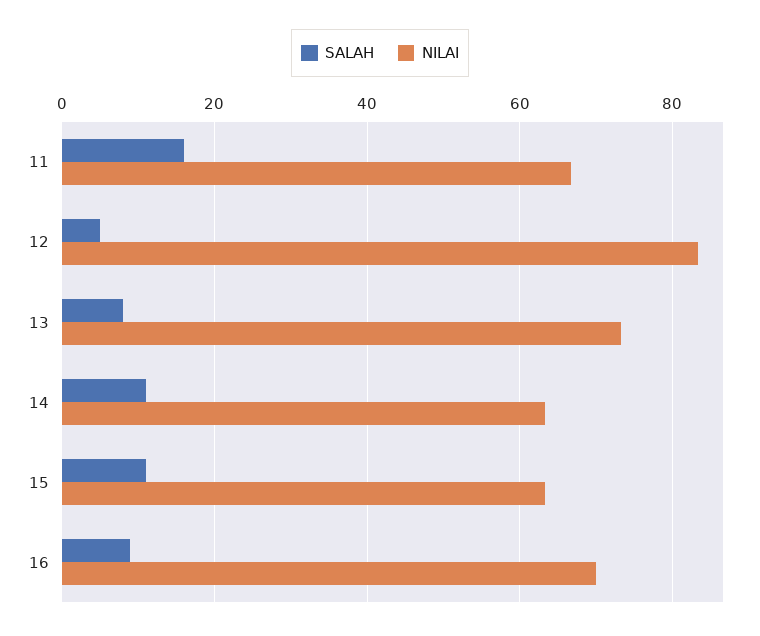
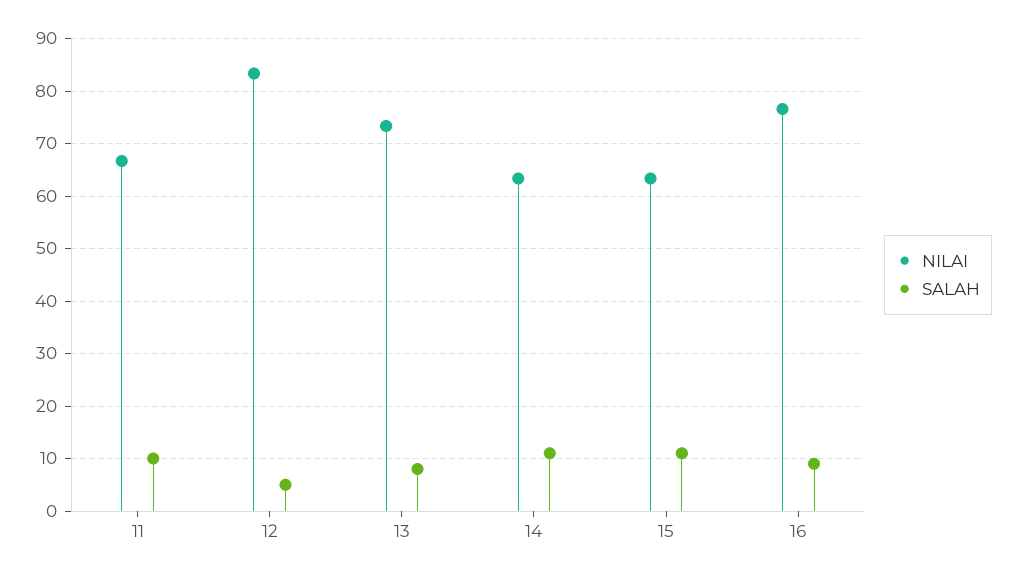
  {
    "SALAH": {
-     "11": 16,
+     "11": 10,
      "12": 6,
      "13": 8,
      "14": 12,
      "15": 12,
      "16": 10
    },
    "NILAI": {
      "11": 66,
      "12": 84,
      "13": 74,
      "14": 64,
      "15": 64,
-     "16": 70
+     "16": 76
    }
  }

